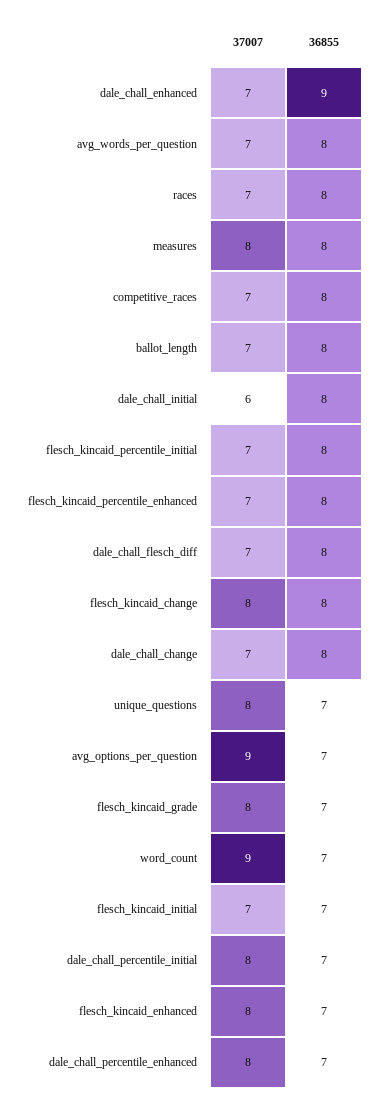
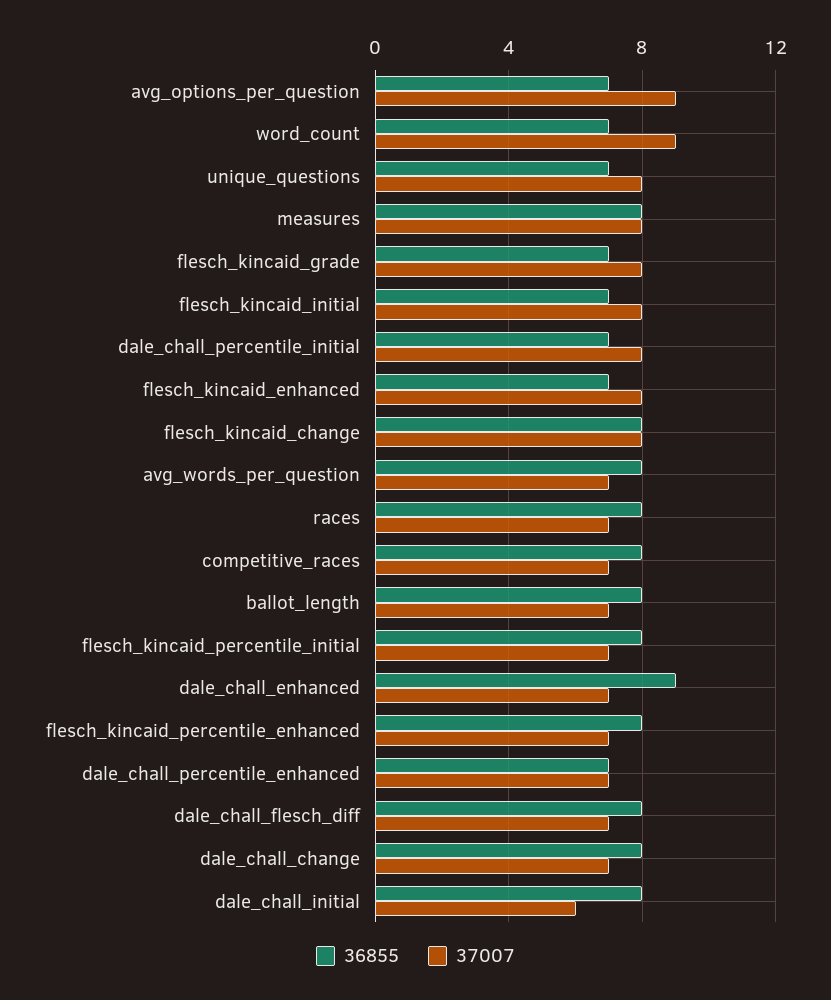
  {
    "37007": {
      "dale_chall_enhanced": 7,
      "avg_words_per_question": 7,
      "races": 7,
      "measures": 8,
      "competitive_races": 7,
      "ballot_length": 7,
      "dale_chall_initial": 6,
      "flesch_kincaid_percentile_initial": 7,
      "flesch_kincaid_percentile_enhanced": 7,
      "dale_chall_flesch_diff": 7,
      "flesch_kincaid_change": 8,
      "dale_chall_change": 7,
      "unique_questions": 8,
      "avg_options_per_question": 9,
      "flesch_kincaid_grade": 8,
      "word_count": 9,
-     "flesch_kincaid_initial": 7,
+     "flesch_kincaid_initial": 8,
      "dale_chall_percentile_initial": 8,
      "flesch_kincaid_enhanced": 8,
-     "dale_chall_percentile_enhanced": 8
+     "dale_chall_percentile_enhanced": 7
    },
    "36855": {
      "dale_chall_enhanced": 9,
      "avg_words_per_question": 8,
      "races": 8,
      "measures": 8,
      "competitive_races": 8,
      "ballot_length": 8,
      "dale_chall_initial": 8,
      "flesch_kincaid_percentile_initial": 8,
      "flesch_kincaid_percentile_enhanced": 8,
      "dale_chall_flesch_diff": 8,
      "flesch_kincaid_change": 8,
      "dale_chall_change": 8,
      "unique_questions": 7,
      "avg_options_per_question": 7,
      "flesch_kincaid_grade": 7,
      "word_count": 7,
      "flesch_kincaid_initial": 7,
      "dale_chall_percentile_initial": 7,
      "flesch_kincaid_enhanced": 7,
      "dale_chall_percentile_enhanced": 7
    }
  }

